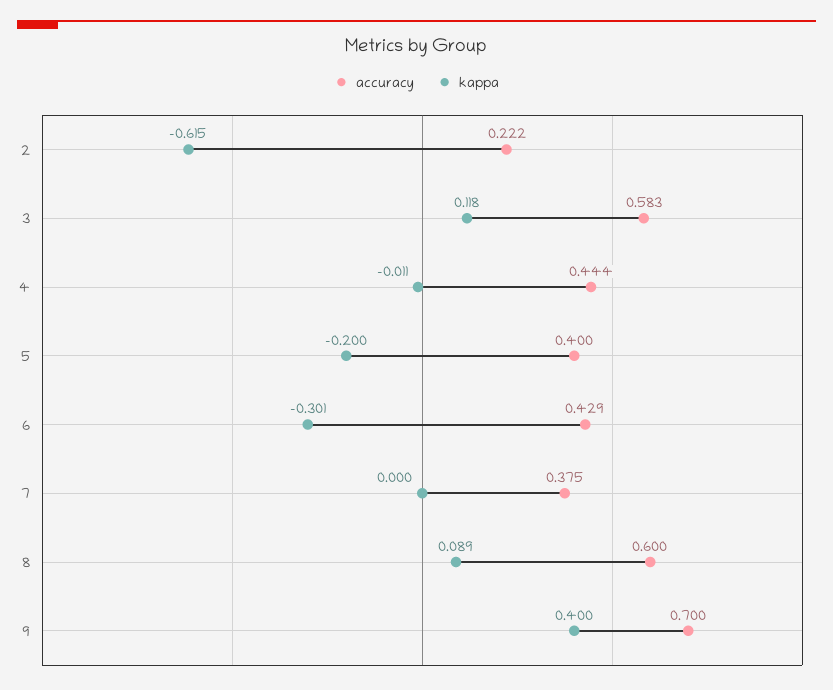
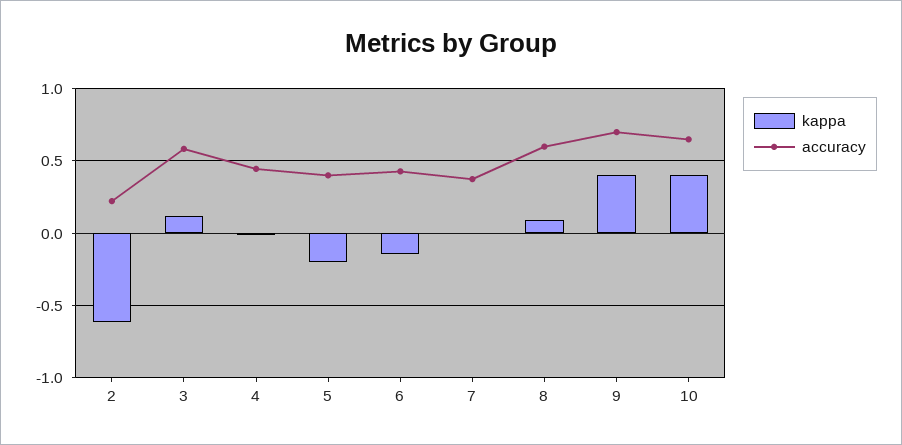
  {
    "accuracy": {
      "2": 0.222,
      "3": 0.583,
      "4": 0.444,
      "5": 0.4,
      "6": 0.429,
      "7": 0.375,
      "8": 0.6,
-     "9": 0.7
+     "9": 0.7,
+     "10": 0.65
    },
    "kappa": {
      "2": -0.615,
      "3": 0.118,
      "4": -0.011,
      "5": -0.2,
-     "6": -0.301,
+     "6": -0.15,
      "7": 0,
      "8": 0.089,
-     "9": 0.4
+     "9": 0.4,
+     "10": 0.4
    }
  }

